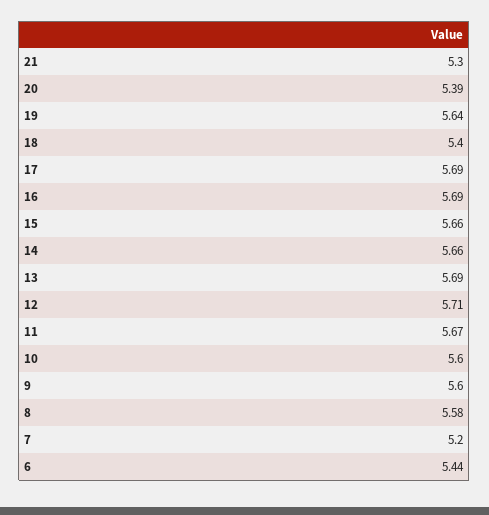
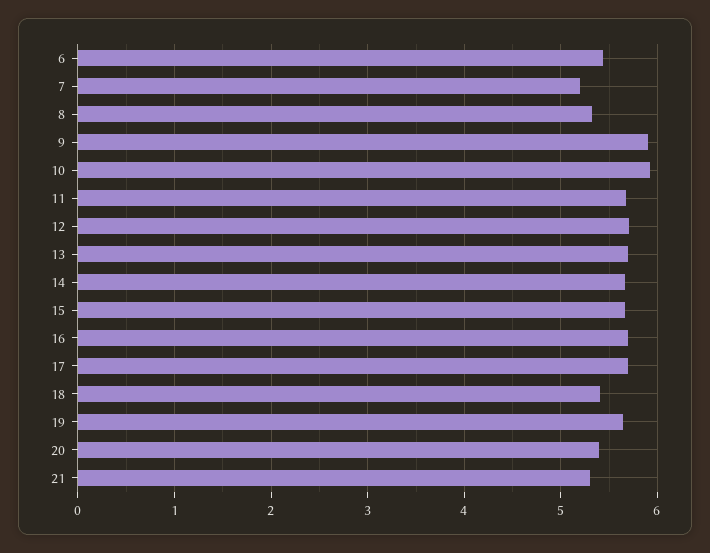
  {
    "21": 5.3,
    "20": 5.39,
    "19": 5.64,
    "18": 5.4,
    "17": 5.69,
    "16": 5.69,
    "15": 5.66,
    "14": 5.66,
    "13": 5.69,
    "12": 5.71,
    "11": 5.67,
-   "10": 5.6,
+   "10": 5.9,
-   "9": 5.6,
+   "9": 5.9,
-   "8": 5.58,
+   "8": 5.3,
    "7": 5.2,
    "6": 5.44
  }

